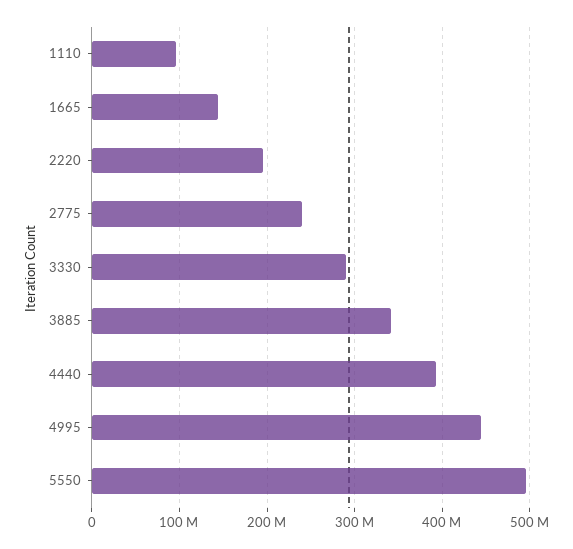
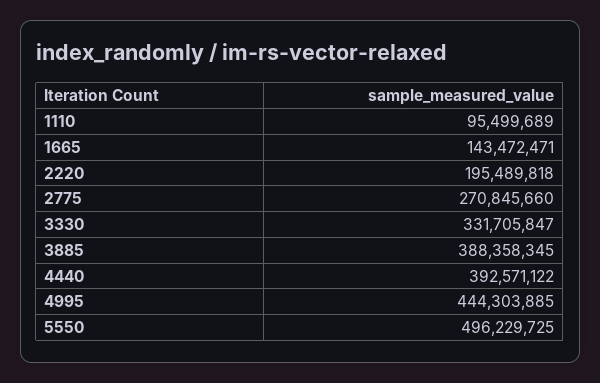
  {
    "1110": 95499689,
    "1665": 143472471,
    "2220": 195489818,
-   "2775": 240000000,
+   "2775": 270845660,
-   "3330": 290000000,
+   "3330": 331705847,
-   "3885": 340000000,
+   "3885": 388358345,
    "4440": 392571122,
    "4995": 444303885,
    "5550": 496229725
  }

